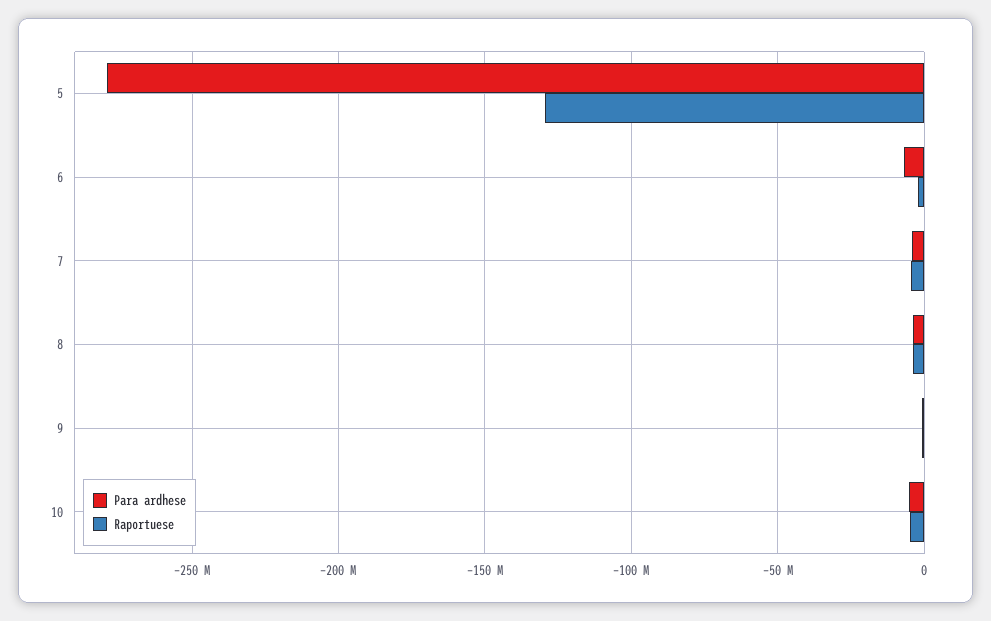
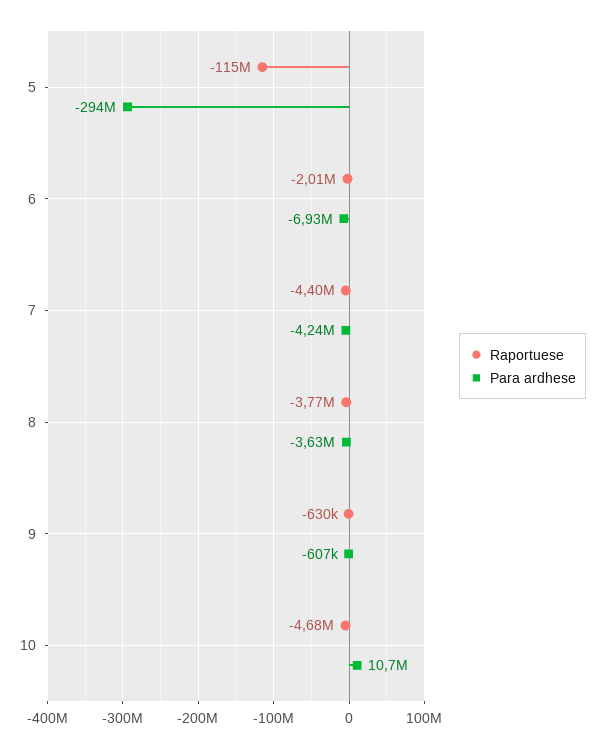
  {
    "Para ardhese": {
-     "5": -280000000,
+     "5": -294000000,
      "6": -6930000,
      "7": -4240000,
      "8": -3630000,
      "9": -607000,
-     "10": -5000000
+     "10": 10700000
    },
    "Raportuese": {
-     "5": -130000000,
+     "5": -115000000,
      "6": -2010000,
      "7": -4400000,
      "8": -3770000,
      "9": -630000,
      "10": -4680000
    }
  }

